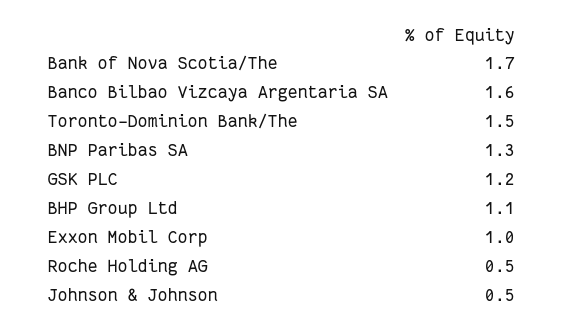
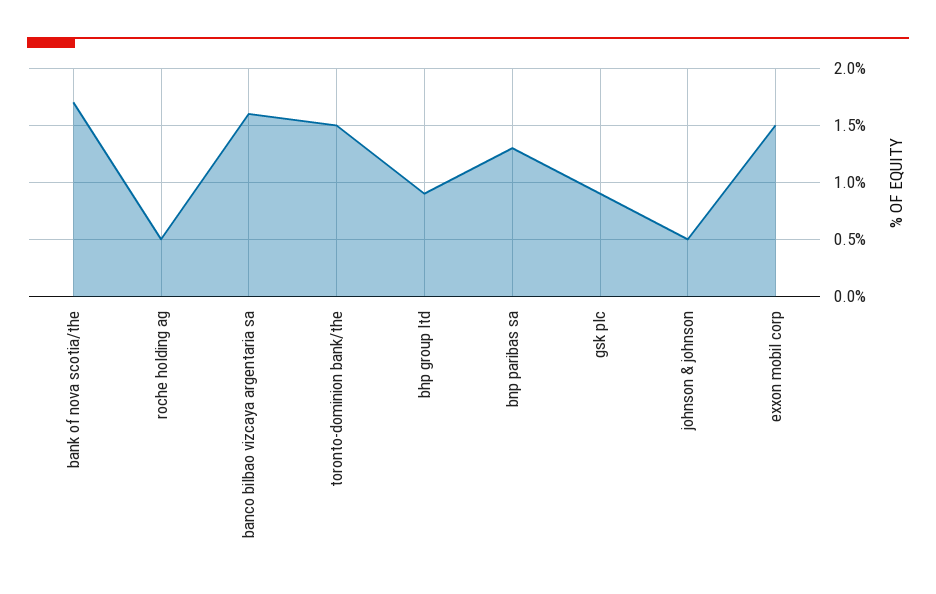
  {
    "Bank of Nova Scotia/The": 1.7,
    "Banco Bilbao Vizcaya Argentaria SA": 1.6,
    "Toronto-Dominion Bank/The": 1.5,
    "BNP Paribas SA": 1.3,
-   "GSK PLC": 1.2,
+   "GSK PLC": 0.9,
-   "BHP Group Ltd": 1.1,
+   "BHP Group Ltd": 0.9,
-   "Exxon Mobil Corp": 1,
+   "Exxon Mobil Corp": 1.5,
    "Roche Holding AG": 0.5,
    "Johnson & Johnson": 0.5
  }

